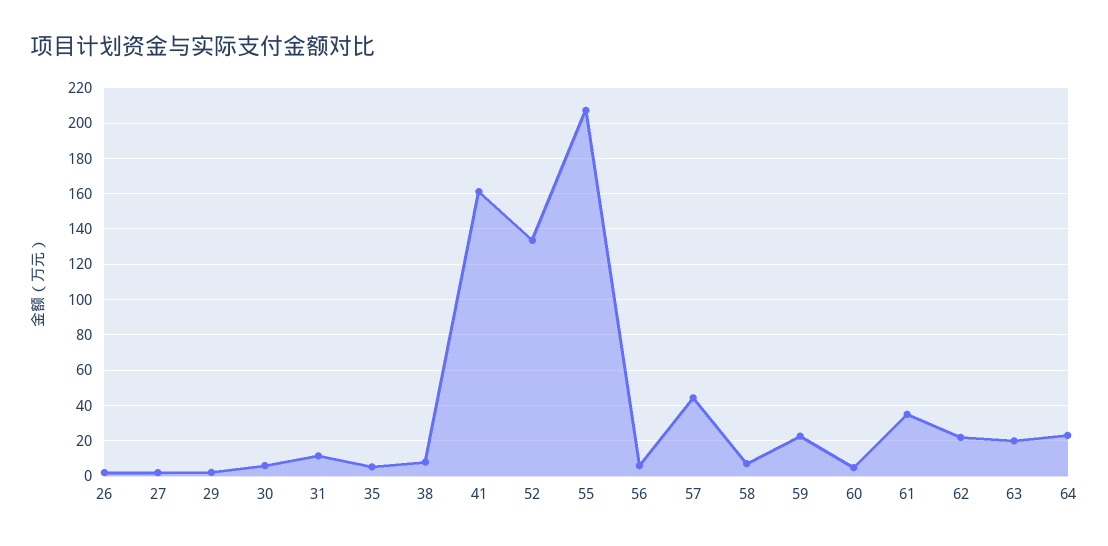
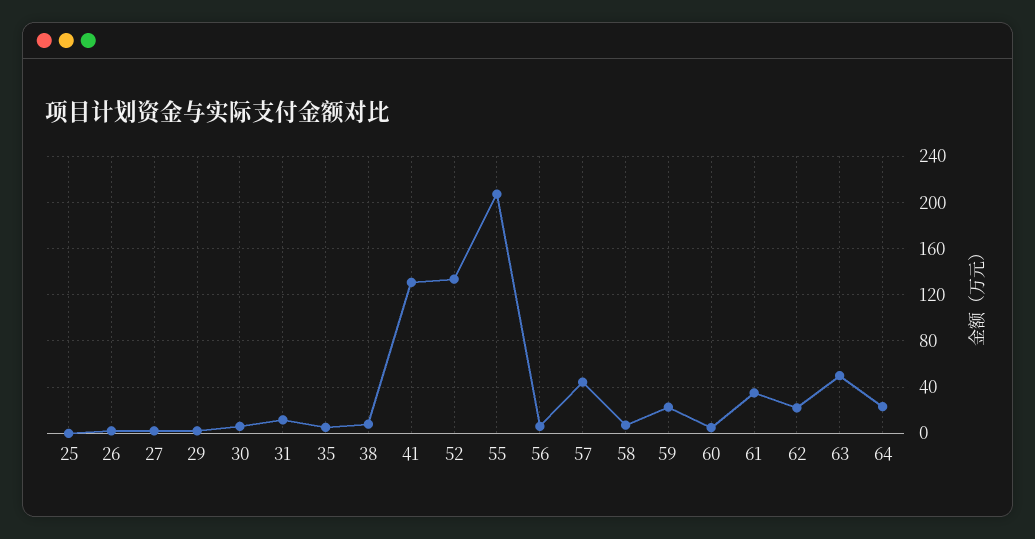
  {
    "26": 0,
    "27": 0,
    "29": 0,
    "30": 5,
    "31": 10,
    "35": 5,
    "38": 10,
-   "41": 160,
+   "41": 130,
    "52": 135,
    "55": 205,
    "56": 5,
    "57": 45,
    "58": 5,
    "59": 25,
    "60": 5,
    "61": 35,
    "62": 20,
-   "63": 20,
+   "63": 50,
-   "64": 25
+   "64": 25,
+   "25": 0
  }

